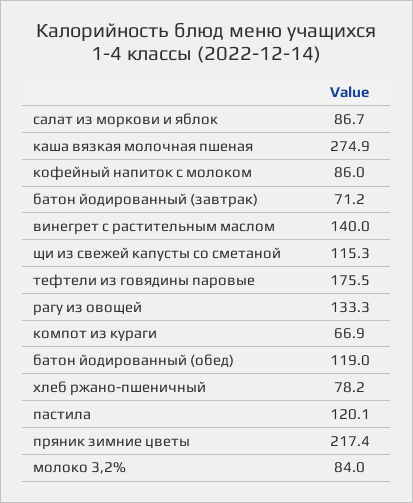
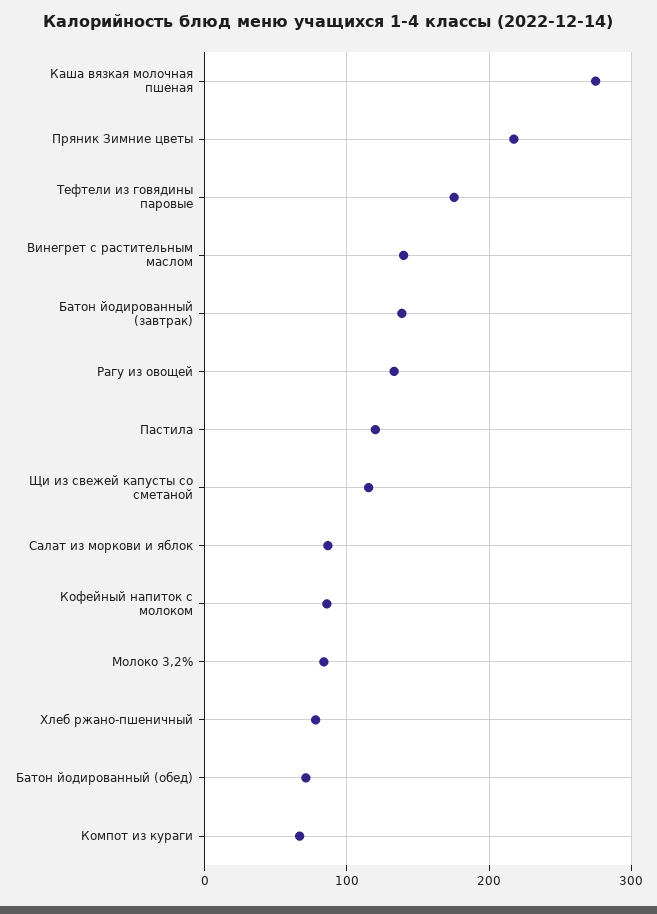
  {
    "салат из моркови и яблок": 86.7,
    "каша вязкая молочная пшеная": 274.9,
    "кофейный напиток с молоком": 86,
-   "батон йодированный (завтрак)": 71.2,
+   "батон йодированный (завтрак)": 140,
    "винегрет с растительным маслом": 140,
    "щи из свежей капусты со сметаной": 115.3,
    "тефтели из говядины паровые": 175.5,
    "рагу из овощей": 133.3,
    "компот из кураги": 66.9,
-   "батон йодированный (обед)": 119,
+   "батон йодированный (обед)": 70,
    "хлеб ржано-пшеничный": 78.2,
    "пастила": 120.1,
    "пряник зимние цветы": 217.4,
    "молоко 3,2%": 84
  }

